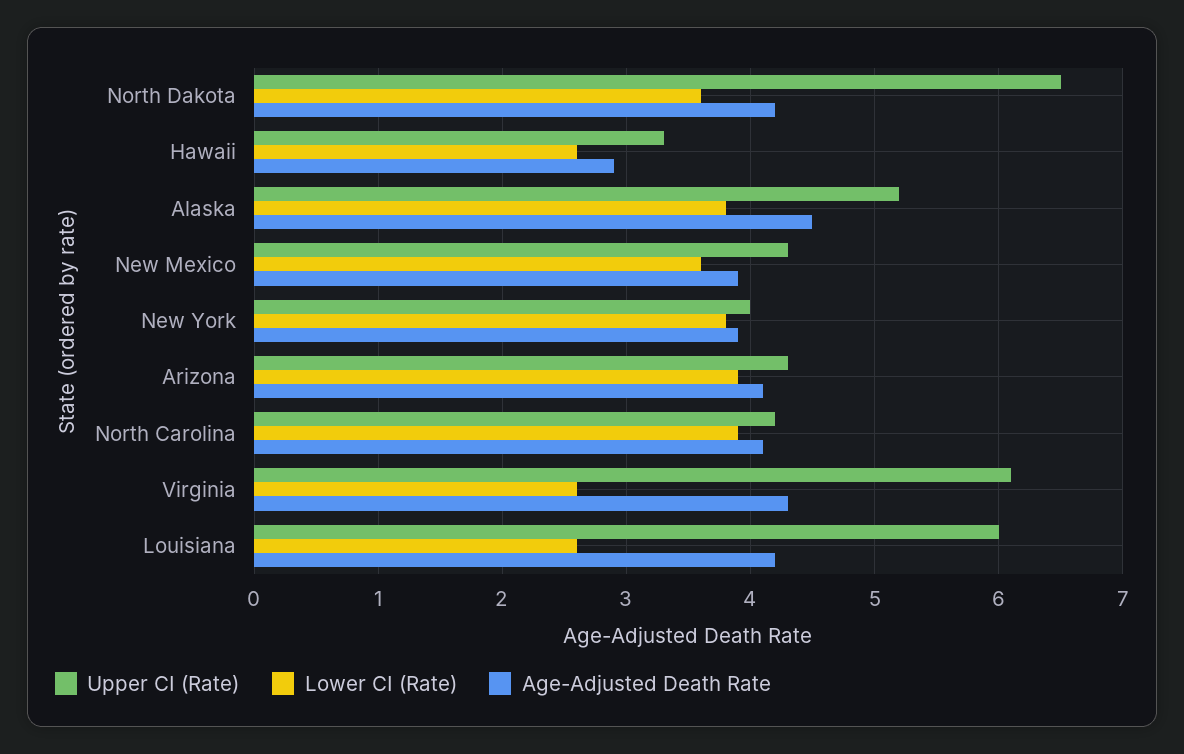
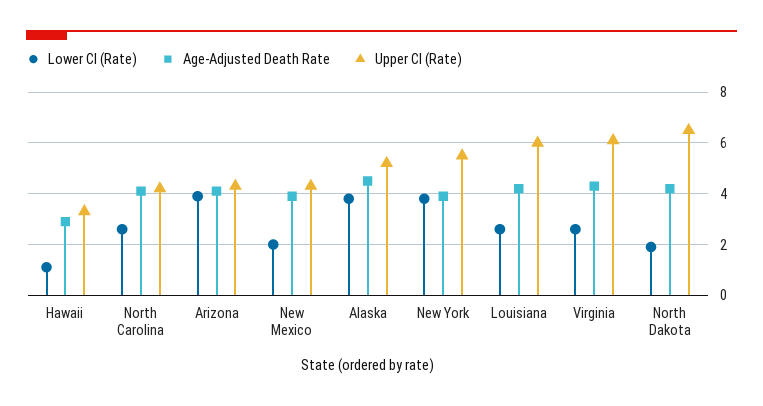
  {
    "Upper CI (Rate)": {
      "North Dakota": 6.5,
      "Hawaii": 3.3,
      "Alaska": 5.2,
      "New Mexico": 4.3,
-     "New York": 4,
+     "New York": 5.5,
      "Arizona": 4.3,
      "North Carolina": 4.2,
      "Virginia": 6.1,
      "Louisiana": 6
    },
    "Lower CI (Rate)": {
-     "North Dakota": 3.6,
+     "North Dakota": 2,
-     "Hawaii": 2.6,
+     "Hawaii": 1,
      "Alaska": 3.8,
-     "New Mexico": 3.6,
+     "New Mexico": 2,
      "New York": 3.8,
      "Arizona": 3.9,
-     "North Carolina": 3.9,
+     "North Carolina": 2.5,
      "Virginia": 2.6,
      "Louisiana": 2.6
    },
    "Age-Adjusted Death Rate": {
      "North Dakota": 4.2,
      "Hawaii": 2.9,
      "Alaska": 4.5,
      "New Mexico": 3.9,
      "New York": 3.9,
      "Arizona": 4.1,
      "North Carolina": 4.1,
      "Virginia": 4.3,
      "Louisiana": 4.2
    }
  }

